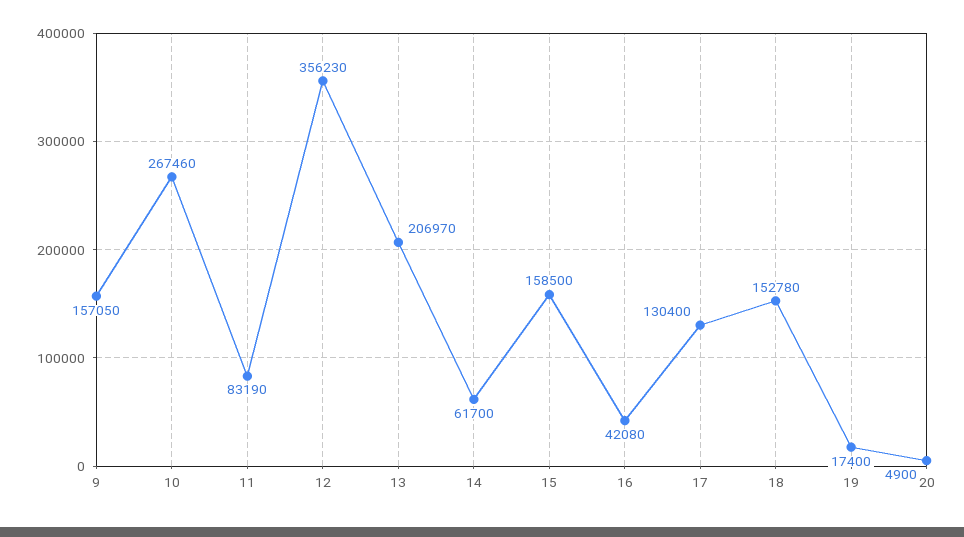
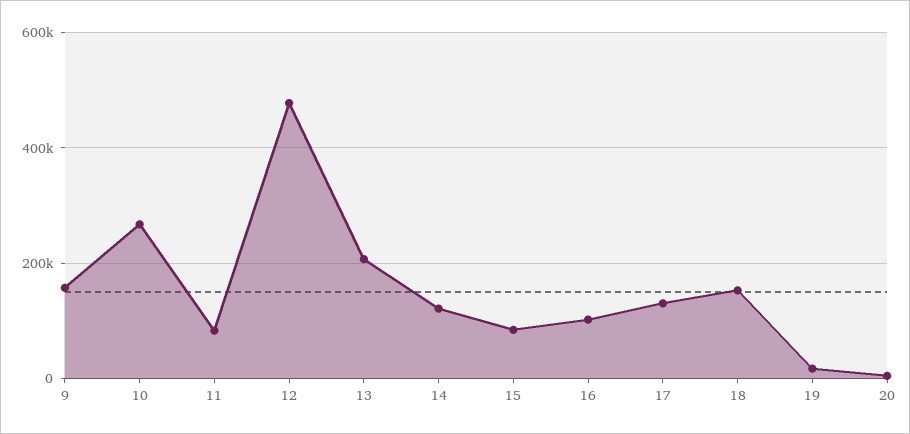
  {
    "9": 157050,
    "10": 267460,
    "11": 83190,
-   "12": 356230,
+   "12": 480000,
    "13": 206970,
-   "14": 61700,
+   "14": 120000,
-   "15": 158500,
+   "15": 80000,
-   "16": 42080,
+   "16": 100000,
    "17": 130400,
    "18": 152780,
    "19": 17400,
    "20": 4900
  }

